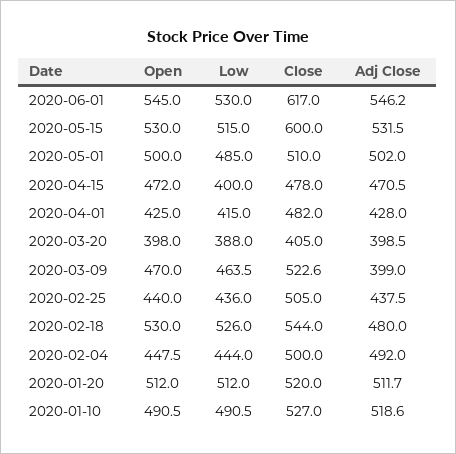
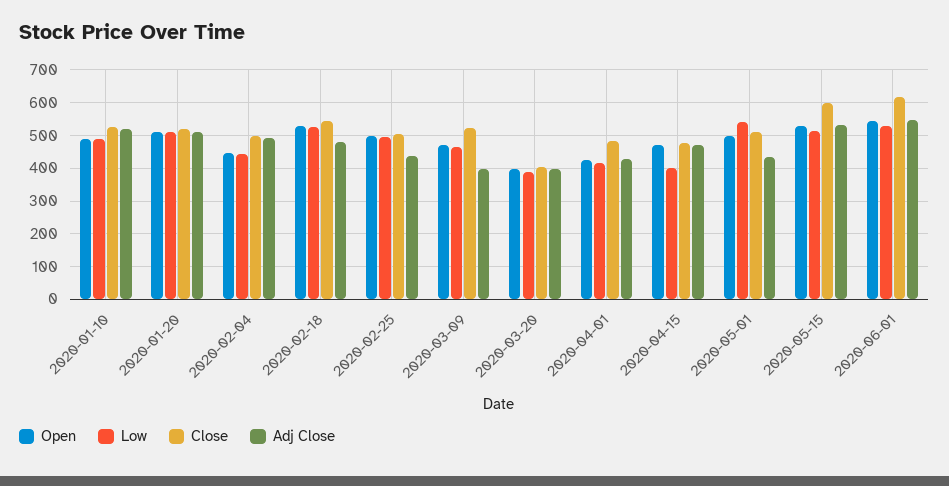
  {
    "Open": {
      "2020-06-01": 545,
      "2020-05-15": 530,
      "2020-05-01": 500,
      "2020-04-15": 472,
      "2020-04-01": 425,
      "2020-03-20": 398,
      "2020-03-09": 470,
-     "2020-02-25": 440,
+     "2020-02-25": 500,
      "2020-02-18": 530,
      "2020-02-04": 447.5,
      "2020-01-20": 512,
      "2020-01-10": 490.5
    },
    "Low": {
      "2020-06-01": 530,
      "2020-05-15": 515,
-     "2020-05-01": 485,
+     "2020-05-01": 540,
      "2020-04-15": 400,
      "2020-04-01": 415,
      "2020-03-20": 388,
      "2020-03-09": 463.5,
-     "2020-02-25": 436,
+     "2020-02-25": 500,
      "2020-02-18": 526,
      "2020-02-04": 444,
      "2020-01-20": 512,
      "2020-01-10": 490.5
    },
    "Close": {
      "2020-06-01": 617,
      "2020-05-15": 600,
      "2020-05-01": 510,
      "2020-04-15": 478,
      "2020-04-01": 482,
      "2020-03-20": 405,
      "2020-03-09": 522.6,
      "2020-02-25": 505,
      "2020-02-18": 544,
      "2020-02-04": 500,
      "2020-01-20": 520,
      "2020-01-10": 527
    },
    "Adj Close": {
      "2020-06-01": 546.2,
      "2020-05-15": 531.5,
-     "2020-05-01": 502,
+     "2020-05-01": 440,
      "2020-04-15": 470.5,
      "2020-04-01": 428,
      "2020-03-20": 398.5,
      "2020-03-09": 399,
      "2020-02-25": 437.5,
      "2020-02-18": 480,
      "2020-02-04": 492,
      "2020-01-20": 511.7,
      "2020-01-10": 518.6
    }
  }

